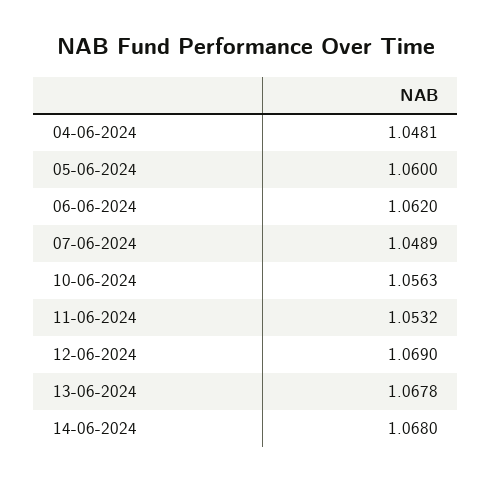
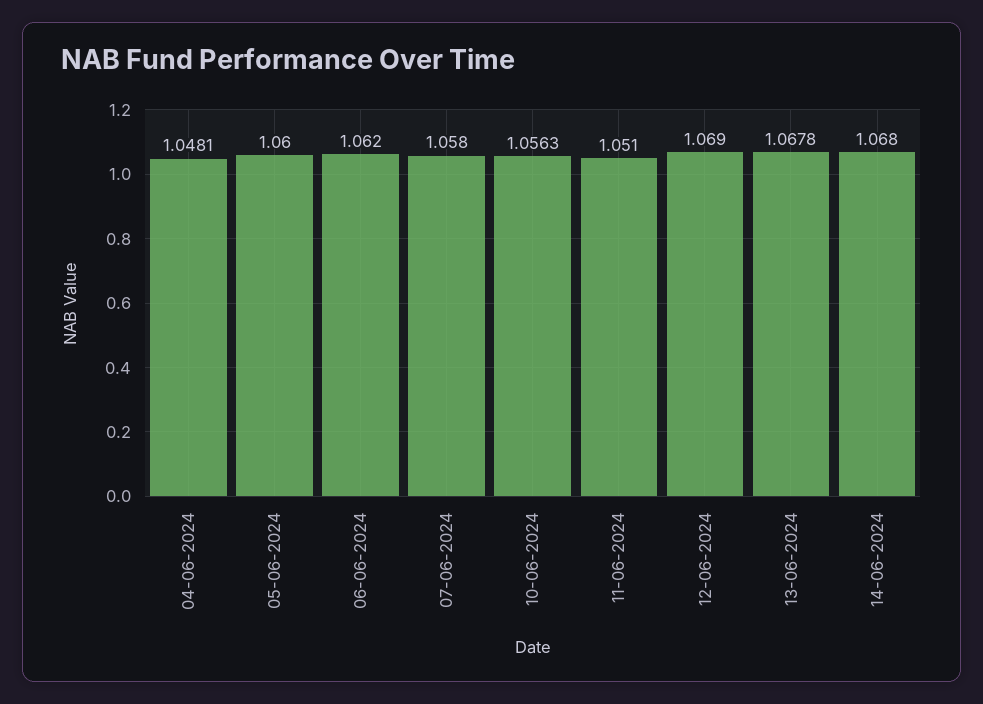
  {
    "04-06-2024": 1.0481,
    "05-06-2024": 1.06,
    "06-06-2024": 1.062,
-   "07-06-2024": 1.0489,
+   "07-06-2024": 1.058,
    "10-06-2024": 1.0563,
-   "11-06-2024": 1.0532,
+   "11-06-2024": 1.051,
    "12-06-2024": 1.069,
    "13-06-2024": 1.0678,
    "14-06-2024": 1.068
  }

